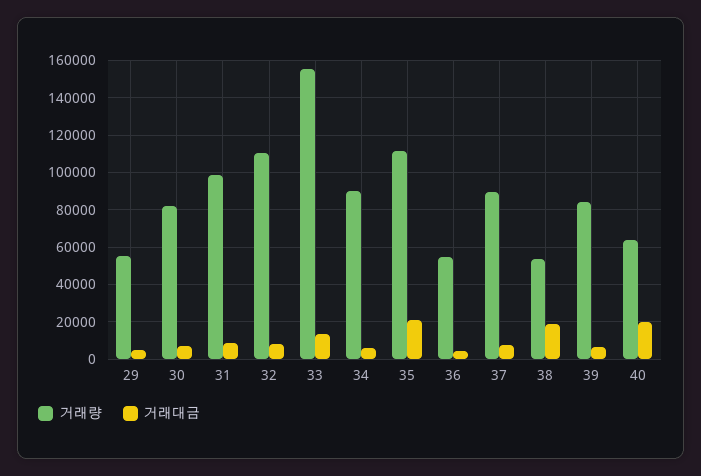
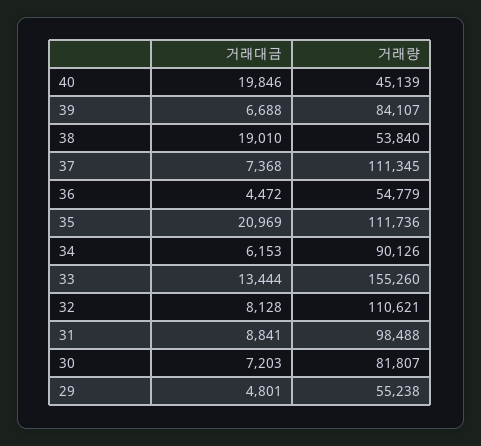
  {
    "거래량": {
      "29": 55238,
      "30": 81807,
      "31": 98488,
      "32": 110621,
      "33": 155260,
      "34": 90126,
      "35": 111736,
      "36": 54779,
-     "37": 90000,
+     "37": 111345,
      "38": 53840,
      "39": 84107,
-     "40": 65000
+     "40": 45139
    },
    "거래대금": {
      "29": 4801,
      "30": 7203,
      "31": 8841,
      "32": 8128,
      "33": 13444,
      "34": 6153,
      "35": 20969,
      "36": 4472,
      "37": 7368,
      "38": 19010,
      "39": 6688,
      "40": 19846
    }
  }

